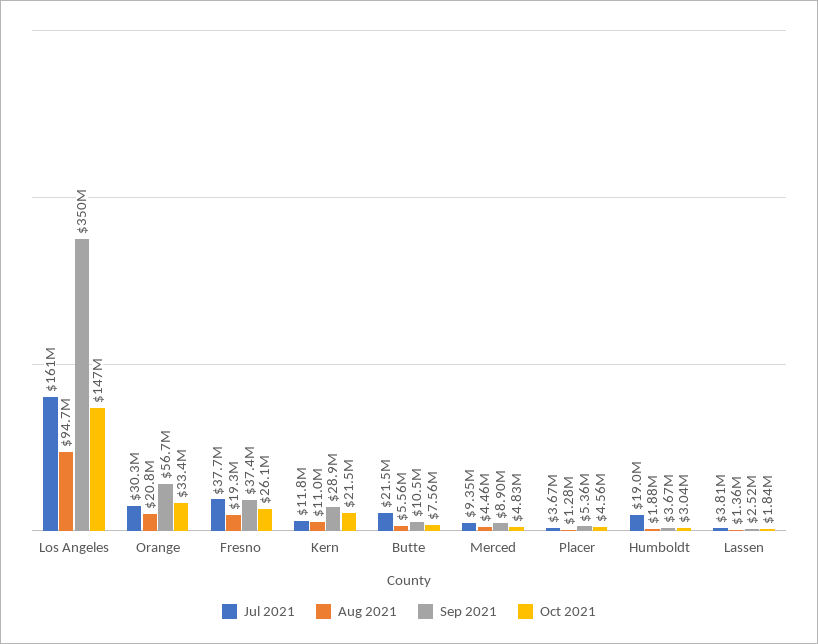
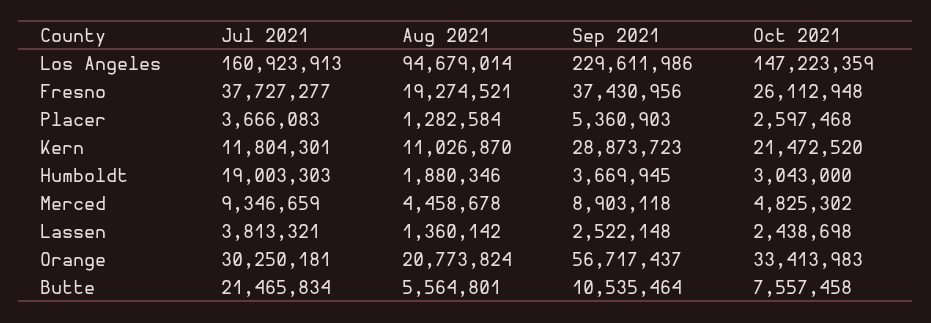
  {
    "Jul 2021": {
      "Los Angeles": 160923913,
      "Orange": 30250181,
      "Fresno": 37727277,
      "Kern": 11804301,
      "Butte": 21465834,
      "Merced": 9346659,
      "Placer": 3666083,
      "Humboldt": 19003303,
      "Lassen": 3813321
    },
    "Aug 2021": {
      "Los Angeles": 94679014,
      "Orange": 20773824,
      "Fresno": 19274521,
      "Kern": 11026870,
      "Butte": 5564801,
      "Merced": 4458678,
      "Placer": 1282584,
      "Humboldt": 1880346,
      "Lassen": 1360142
    },
    "Sep 2021": {
-     "Los Angeles": 350000000,
+     "Los Angeles": 229611986,
      "Orange": 56717437,
      "Fresno": 37430956,
      "Kern": 28873723,
      "Butte": 10535464,
      "Merced": 8903118,
      "Placer": 5360903,
      "Humboldt": 3669945,
      "Lassen": 2522148
    },
    "Oct 2021": {
      "Los Angeles": 147223359,
      "Orange": 33413983,
      "Fresno": 26112948,
      "Kern": 21472520,
      "Butte": 7557458,
      "Merced": 4825302,
-     "Placer": 4560000,
+     "Placer": 2597468,
      "Humboldt": 3043000,
-     "Lassen": 1840000
+     "Lassen": 2438698
    }
  }

